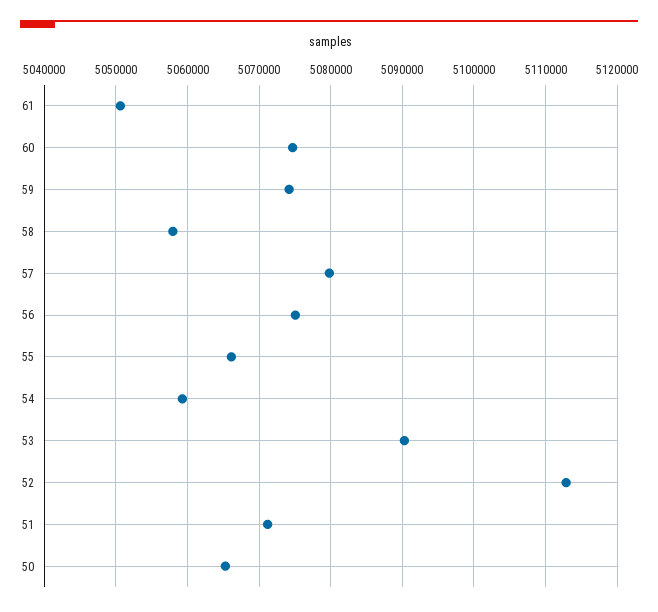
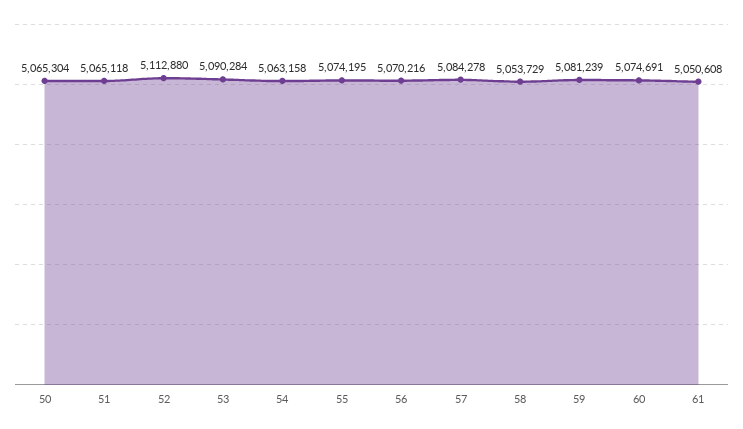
  {
    "61": 5050608,
    "60": 5074691,
-   "59": 5074000,
+   "59": 5081239,
-   "58": 5058000,
+   "58": 5053729,
-   "57": 5080000,
+   "57": 5084278,
-   "56": 5075000,
+   "56": 5070216,
-   "55": 5066000,
+   "55": 5074195,
-   "54": 5059000,
+   "54": 5063158,
    "53": 5090284,
    "52": 5112880,
-   "51": 5071000,
+   "51": 5065118,
    "50": 5065304
  }

